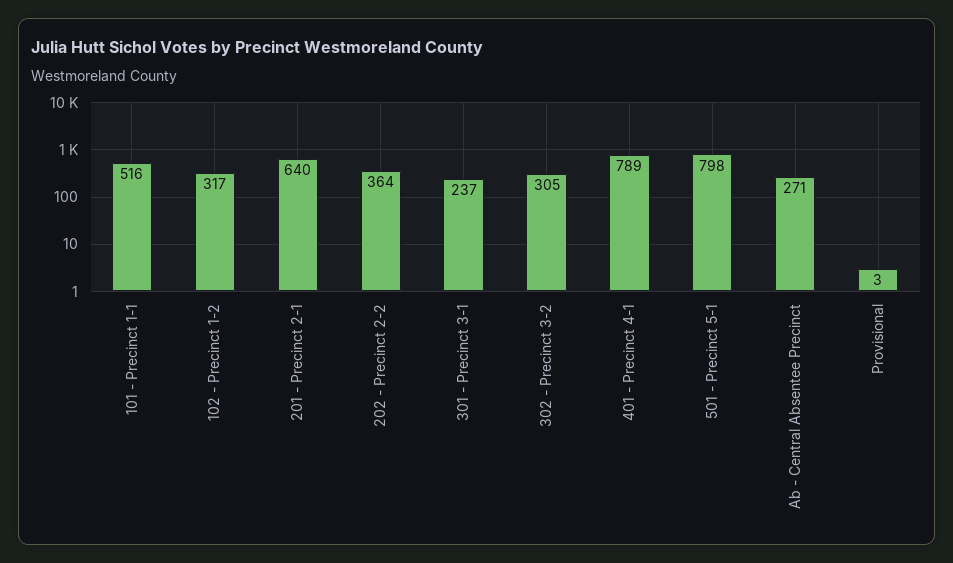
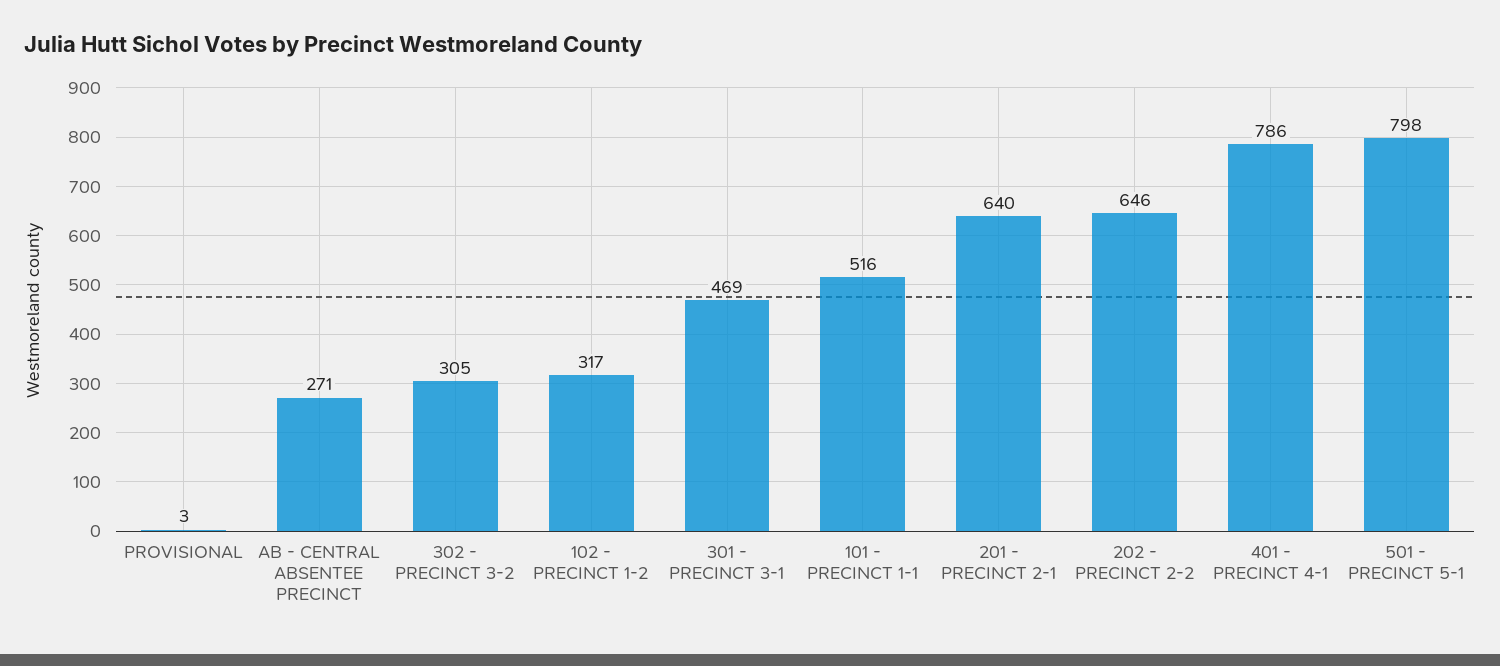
  {
    "101 - Precinct 1-1": 516,
    "102 - Precinct 1-2": 317,
    "201 - Precinct 2-1": 640,
-   "202 - Precinct 2-2": 364,
+   "202 - Precinct 2-2": 646,
-   "301 - Precinct 3-1": 237,
+   "301 - Precinct 3-1": 469,
    "302 - Precinct 3-2": 305,
-   "401 - Precinct 4-1": 789,
+   "401 - Precinct 4-1": 786,
    "501 - Precinct 5-1": 798,
    "Ab - Central Absentee Precinct": 271,
    "Provisional": 3
  }

